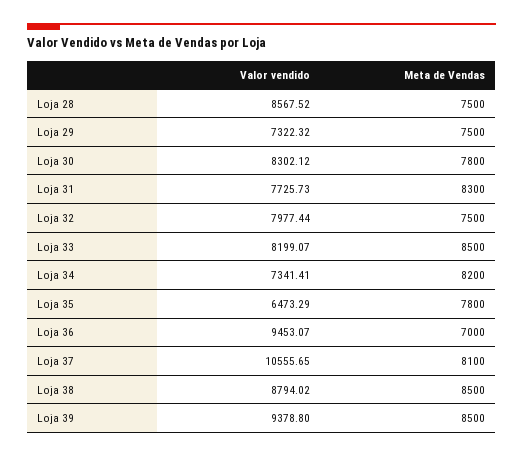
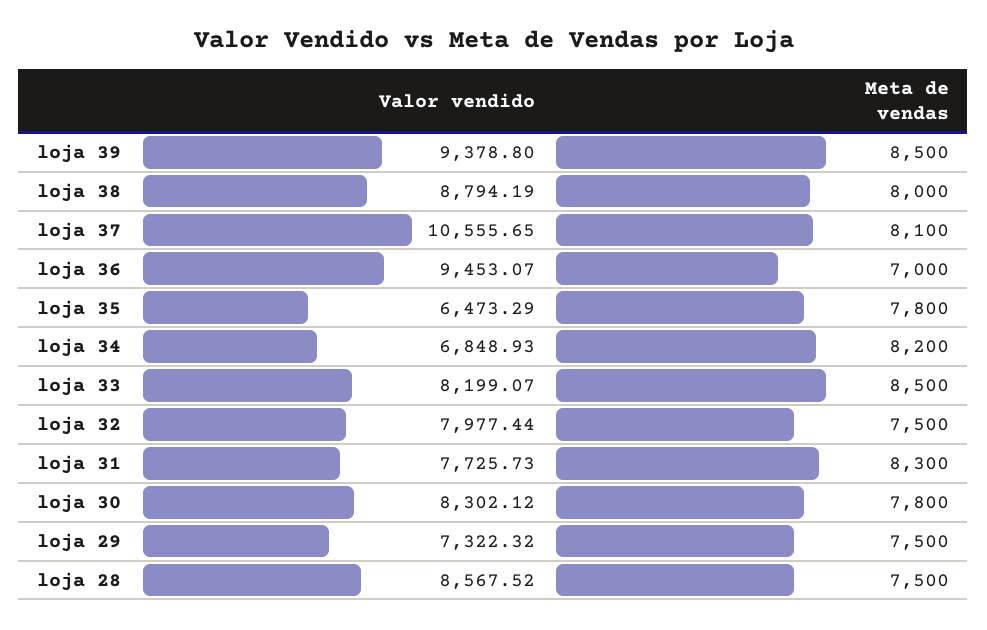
  {
    "Valor vendido": {
      "Loja 28": 8567.52,
      "Loja 29": 7322.32,
      "Loja 30": 8302.12,
      "Loja 31": 7725.73,
      "Loja 32": 7977.44,
      "Loja 33": 8199.07,
-     "Loja 34": 7341.41,
+     "Loja 34": 6848.93,
      "Loja 35": 6473.29,
      "Loja 36": 9453.07,
      "Loja 37": 10555.65,
-     "Loja 38": 8794.02,
+     "Loja 38": 8794.19,
      "Loja 39": 9378.8
    },
    "Meta de Vendas": {
      "Loja 28": 7500,
      "Loja 29": 7500,
      "Loja 30": 7800,
      "Loja 31": 8300,
      "Loja 32": 7500,
      "Loja 33": 8500,
      "Loja 34": 8200,
      "Loja 35": 7800,
      "Loja 36": 7000,
      "Loja 37": 8100,
-     "Loja 38": 8500,
+     "Loja 38": 8000,
      "Loja 39": 8500
    }
  }

